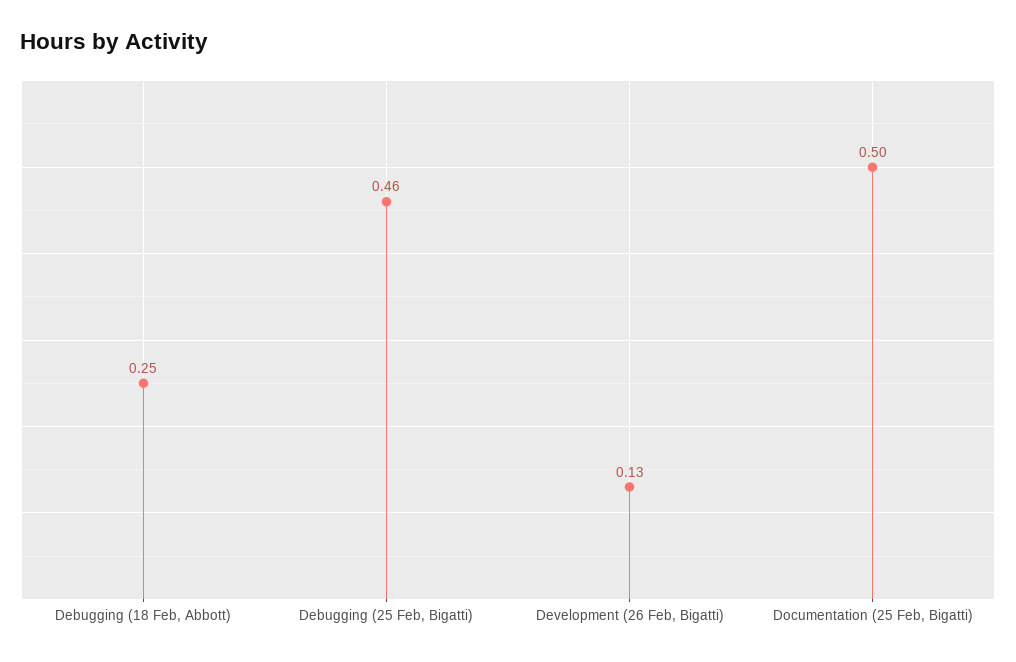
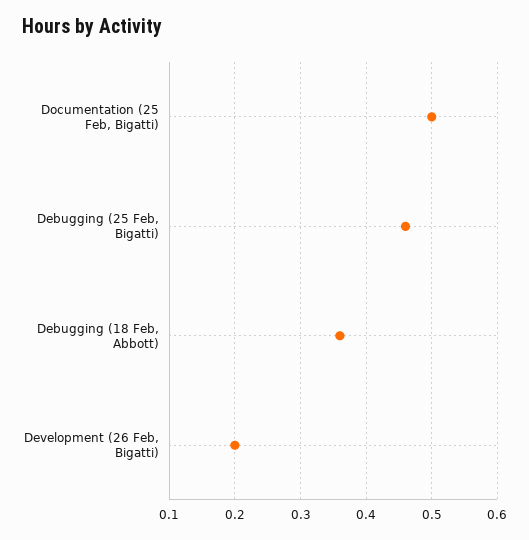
  {
-   "Debugging (18 Feb, Abbott)": 0.25,
+   "Debugging (18 Feb, Abbott)": 0.36,
    "Debugging (25 Feb, Bigatti)": 0.46,
-   "Development (26 Feb, Bigatti)": 0.13,
+   "Development (26 Feb, Bigatti)": 0.2,
    "Documentation (25 Feb, Bigatti)": 0.5
  }

